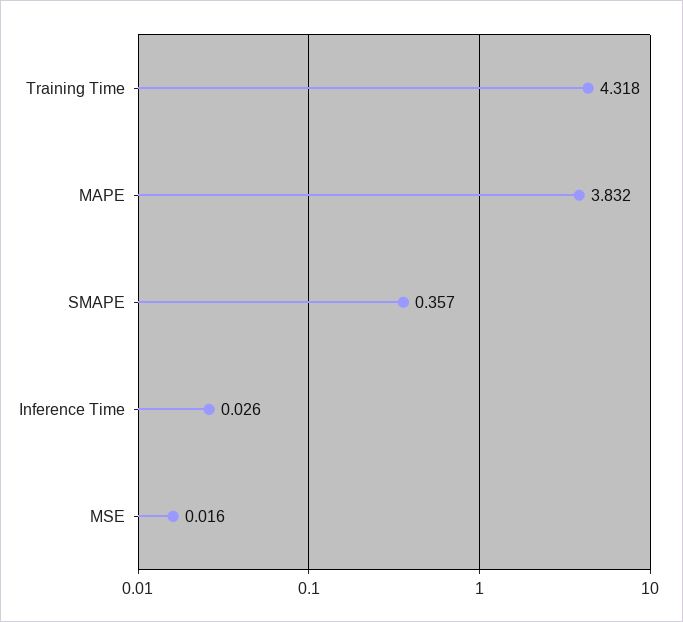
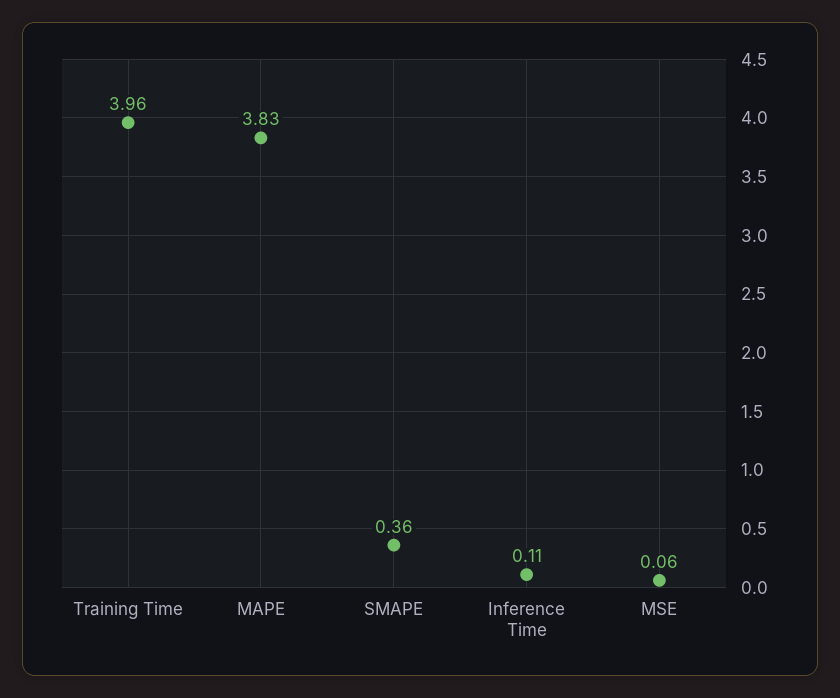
  {
-   "Training Time": 4.318,
+   "Training Time": 3.96,
    "MAPE": 3.832,
    "SMAPE": 0.357,
-   "Inference Time": 0.026,
+   "Inference Time": 0.11,
-   "MSE": 0.016
+   "MSE": 0.06
  }

